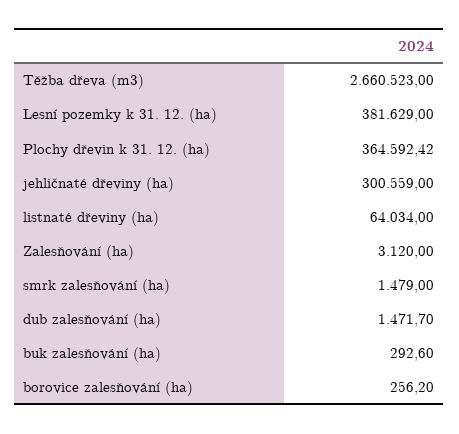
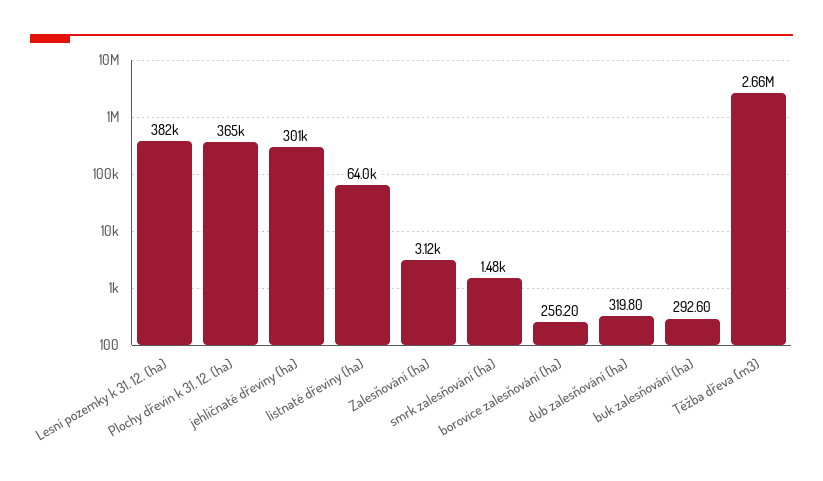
  {
    "Těžba dřeva (m3)": 2660523,
    "Lesní pozemky k 31. 12. (ha)": 381629,
    "Plochy dřevin k 31. 12. (ha)": 364592.42,
    "jehličnaté dřeviny (ha)": 300559,
    "listnaté dřeviny (ha)": 64034,
    "Zalesňování (ha)": 3120,
    "smrk zalesňování (ha)": 1479,
-   "dub zalesňování (ha)": 1471.7,
+   "dub zalesňování (ha)": 319.8,
    "buk zalesňování (ha)": 292.6,
    "borovice zalesňování (ha)": 256.2
  }

